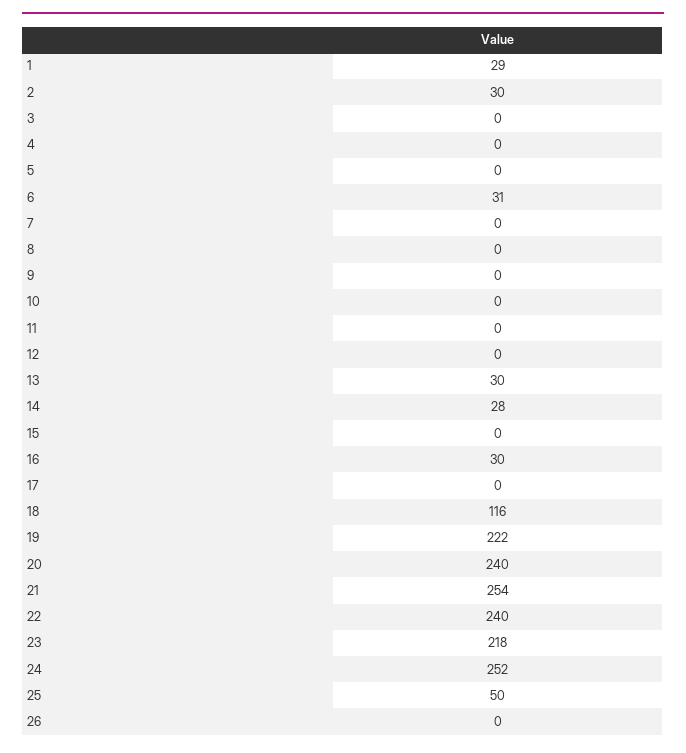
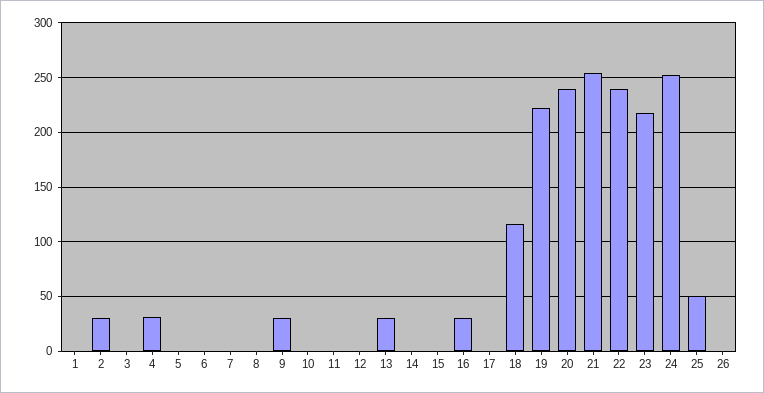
  {
-   "1": 29,
+   "1": 0,
    "2": 30,
    "3": 0,
-   "4": 0,
+   "4": 30,
    "5": 0,
-   "6": 31,
+   "6": 0,
    "7": 0,
    "8": 0,
-   "9": 0,
+   "9": 30,
    "10": 0,
    "11": 0,
    "12": 0,
    "13": 30,
-   "14": 28,
+   "14": 0,
    "15": 0,
    "16": 30,
    "17": 0,
    "18": 116,
    "19": 222,
    "20": 240,
    "21": 254,
    "22": 240,
    "23": 218,
    "24": 252,
    "25": 50,
    "26": 0
  }

